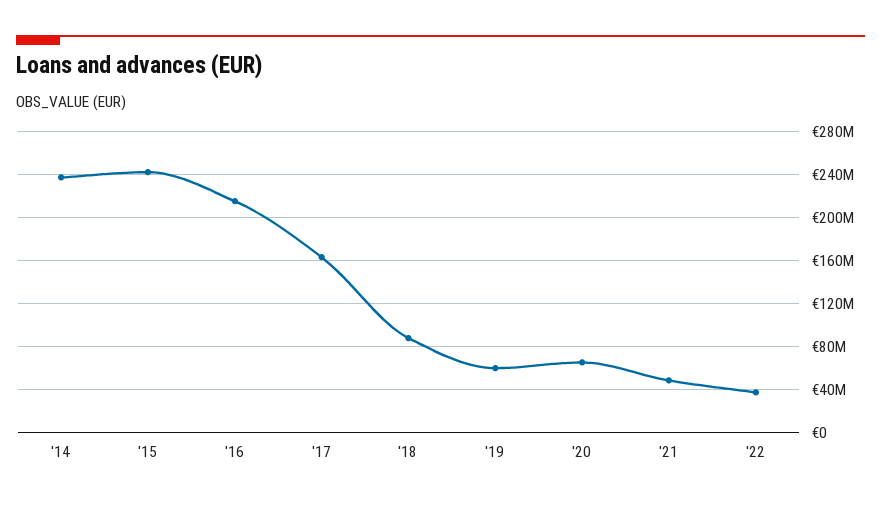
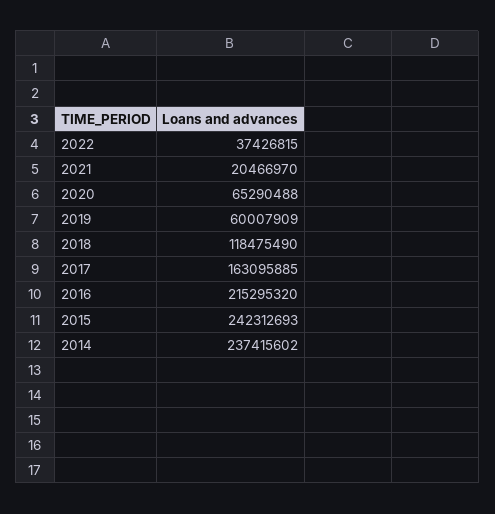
  {
    "'14": 237415602,
    "'15": 242312693,
    "'16": 215295320,
    "'17": 163095885,
-   "'18": 90000000,
+   "'18": 118475490,
    "'19": 60007909,
    "'20": 65290488,
-   "'21": 50000000,
+   "'21": 20466970,
    "'22": 37426815
  }

